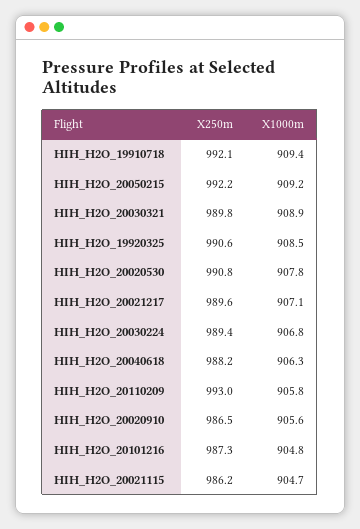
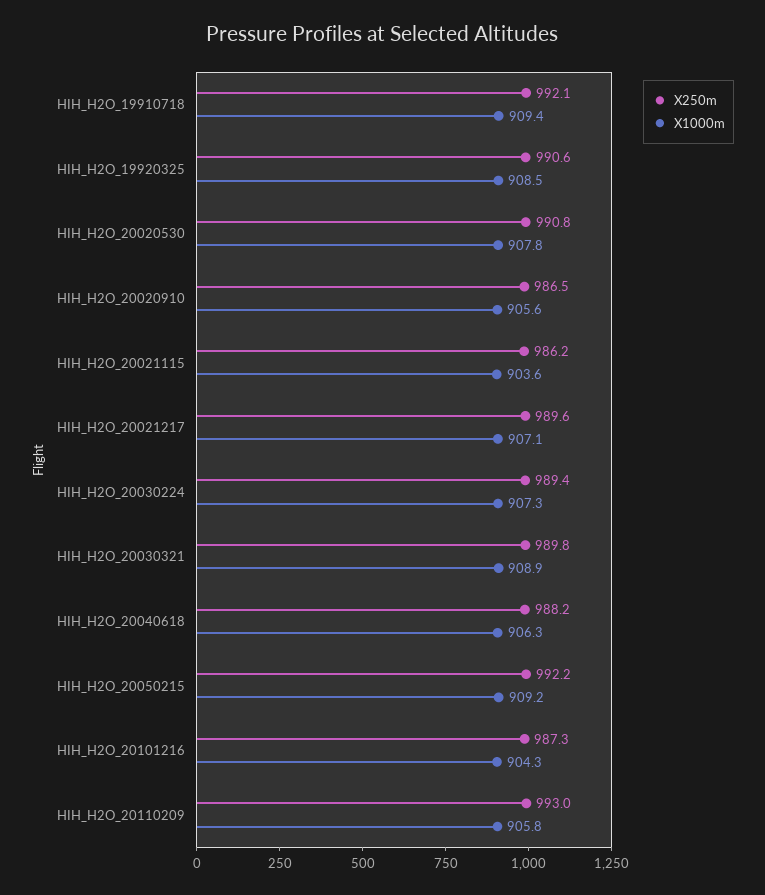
  {
    "X250m": {
      "HIH_H2O_19910718": 992.1,
      "HIH_H2O_20050215": 992.2,
      "HIH_H2O_20030321": 989.8,
      "HIH_H2O_19920325": 990.6,
      "HIH_H2O_20020530": 990.8,
      "HIH_H2O_20021217": 989.6,
      "HIH_H2O_20030224": 989.4,
      "HIH_H2O_20040618": 988.2,
      "HIH_H2O_20110209": 993,
      "HIH_H2O_20020910": 986.5,
      "HIH_H2O_20101216": 987.3,
      "HIH_H2O_20021115": 986.2
    },
    "X1000m": {
      "HIH_H2O_19910718": 909.4,
      "HIH_H2O_20050215": 909.2,
      "HIH_H2O_20030321": 908.9,
      "HIH_H2O_19920325": 908.5,
      "HIH_H2O_20020530": 907.8,
      "HIH_H2O_20021217": 907.1,
-     "HIH_H2O_20030224": 906.8,
+     "HIH_H2O_20030224": 907.3,
      "HIH_H2O_20040618": 906.3,
      "HIH_H2O_20110209": 905.8,
      "HIH_H2O_20020910": 905.6,
-     "HIH_H2O_20101216": 904.8,
+     "HIH_H2O_20101216": 904.3,
-     "HIH_H2O_20021115": 904.7
+     "HIH_H2O_20021115": 903.6
    }
  }

